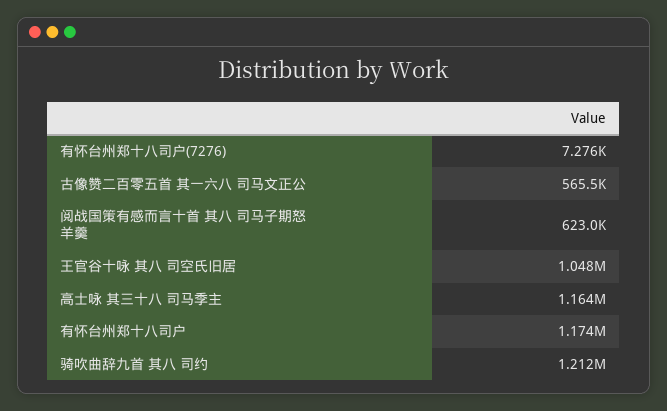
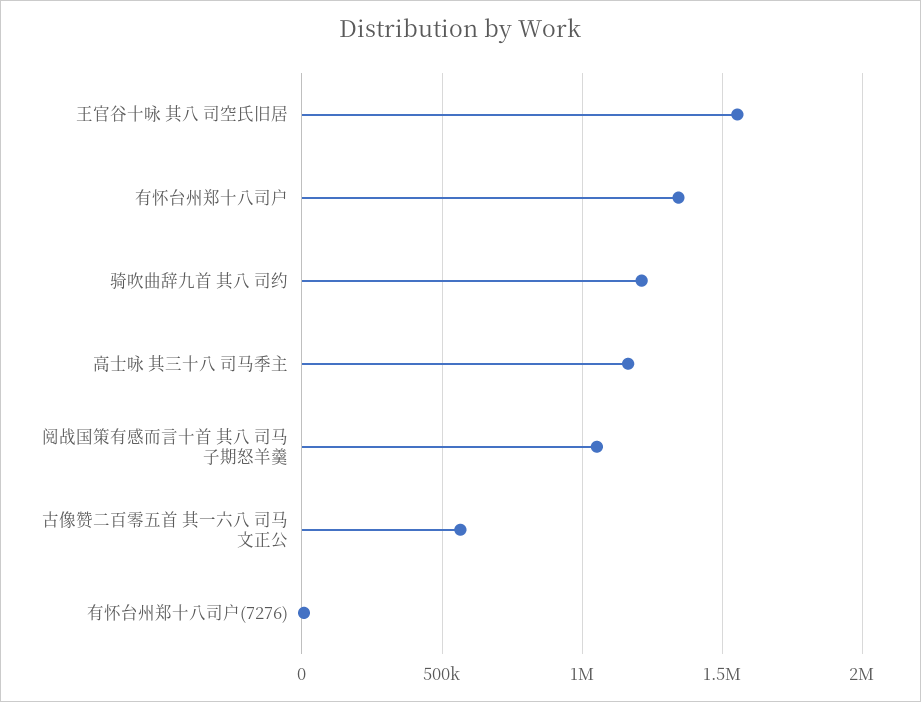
  {
    "有怀台州郑十八司户(7276)": 7276,
    "古像赞二百零五首 其一六八 司马文正公": 565500,
-   "阅战国策有感而言十首 其八 司马子期怒羊羹": 623000,
+   "阅战国策有感而言十首 其八 司马子期怒羊羹": 1050000,
-   "王官谷十咏 其八 司空氏旧居": 1048000,
+   "王官谷十咏 其八 司空氏旧居": 1550000,
    "高士咏 其三十八 司马季主": 1164000,
-   "有怀台州郑十八司户": 1174000,
+   "有怀台州郑十八司户": 1350000,
    "骑吹曲辞九首 其八 司约": 1212000
  }

